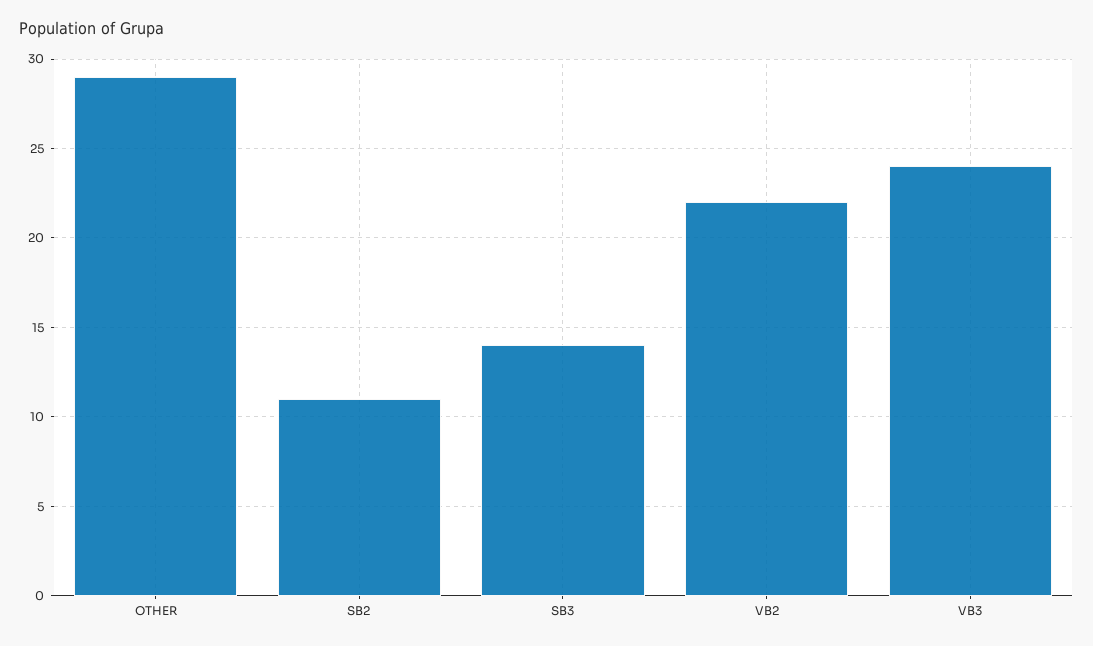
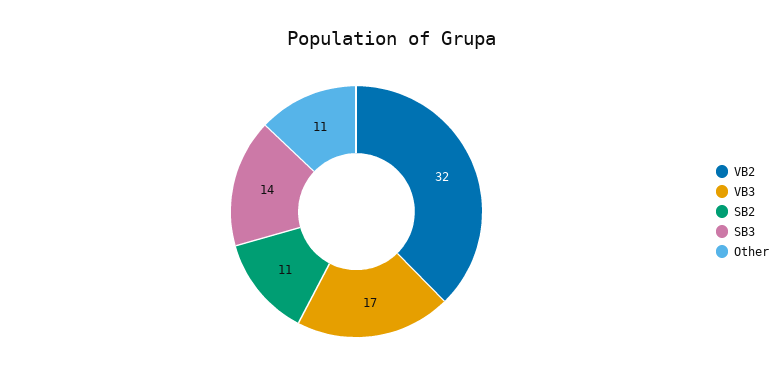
  {
-   "OTHER": 29,
+   "OTHER": 11,
    "SB2": 11,
    "SB3": 14,
-   "VB2": 22,
+   "VB2": 32,
-   "VB3": 24
+   "VB3": 17
  }

